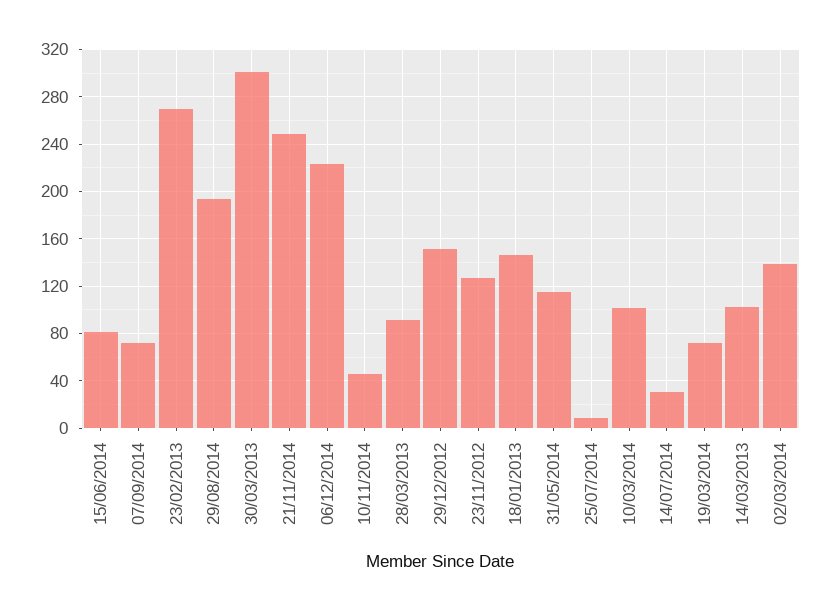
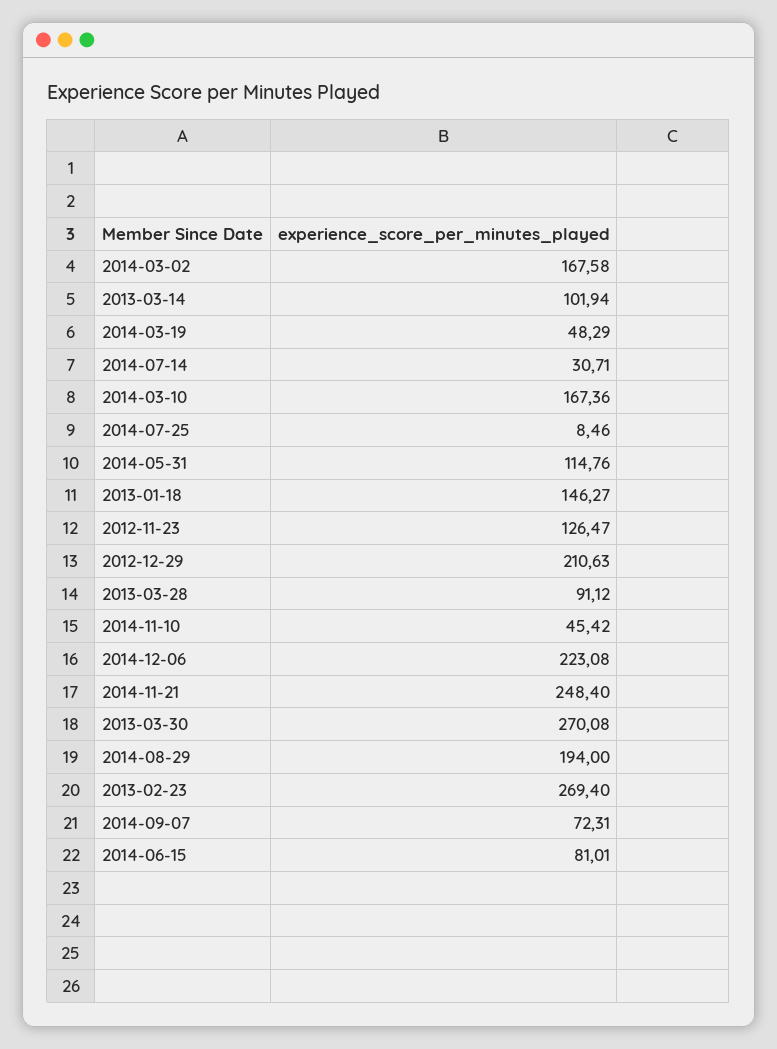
  {
    "15/06/2014": 81.01,
    "07/09/2014": 72.31,
    "23/02/2013": 269.4,
    "29/08/2014": 194,
-   "30/03/2013": 300,
+   "30/03/2013": 270.08,
    "21/11/2014": 248.4,
    "06/12/2014": 223.08,
    "10/11/2014": 45.42,
    "28/03/2013": 91.12,
-   "29/12/2012": 150,
+   "29/12/2012": 210.63,
    "23/11/2012": 126.47,
    "18/01/2013": 146.27,
    "31/05/2014": 114.76,
    "25/07/2014": 8.46,
-   "10/03/2014": 100,
+   "10/03/2014": 167.36,
    "14/07/2014": 30.71,
-   "19/03/2014": 70,
+   "19/03/2014": 48.29,
    "14/03/2013": 101.94,
-   "02/03/2014": 140
+   "02/03/2014": 167.58
  }

